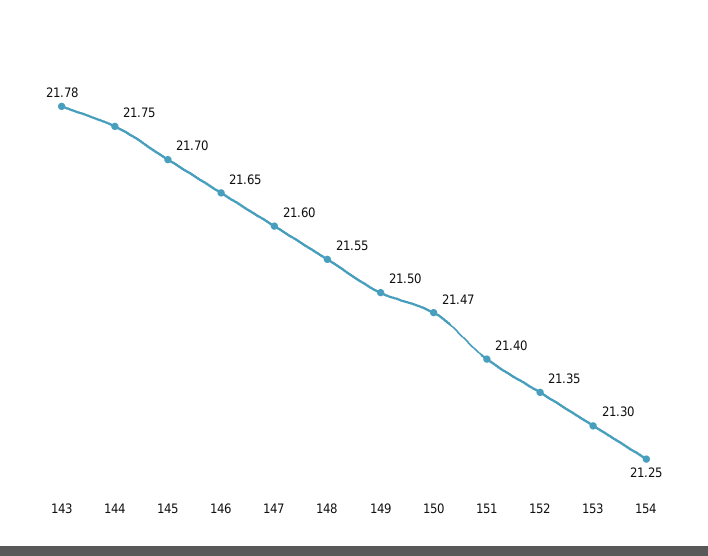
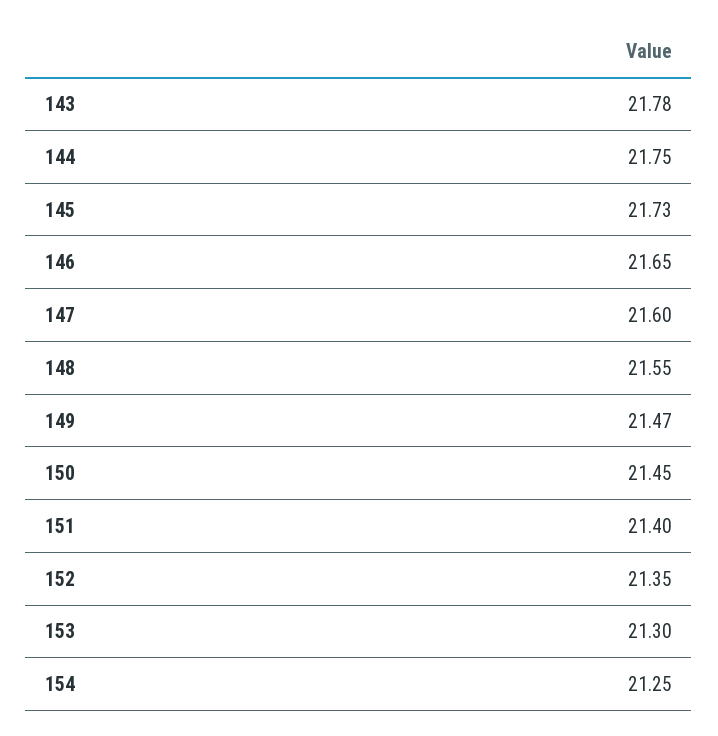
  {
    "143": 21.78,
    "144": 21.75,
-   "145": 21.7,
+   "145": 21.73,
    "146": 21.65,
    "147": 21.6,
    "148": 21.55,
-   "149": 21.5,
+   "149": 21.47,
-   "150": 21.47,
+   "150": 21.45,
    "151": 21.4,
    "152": 21.35,
    "153": 21.3,
    "154": 21.25
  }

